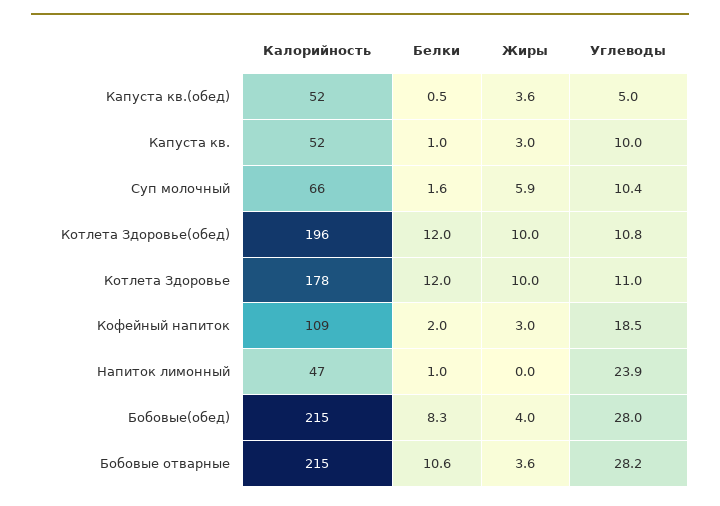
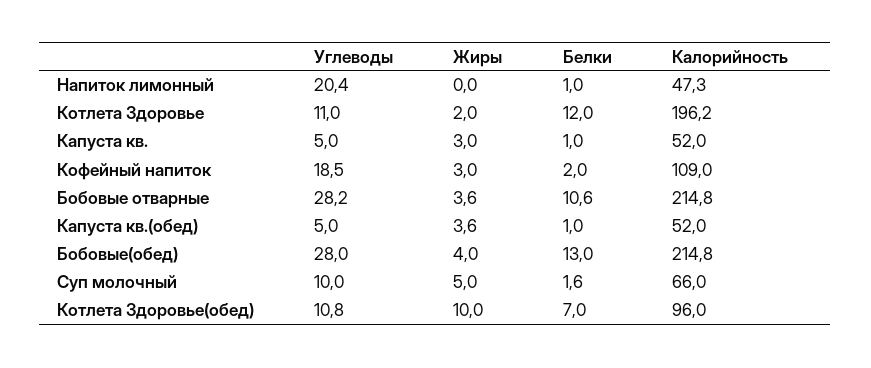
  {
    "Калорийность": {
      "Капуста кв.(обед)": 52,
      "Капуста кв.": 52,
      "Суп молочный": 66,
-     "Котлета Здоровье(обед)": 196,
+     "Котлета Здоровье(обед)": 96,
-     "Котлета Здоровье": 178,
+     "Котлета Здоровье": 196.2,
      "Кофейный напиток": 109,
      "Напиток лимонный": 47.3,
      "Бобовые(обед)": 214.8,
      "Бобовые отварные": 214.8
    },
    "Белки": {
-     "Капуста кв.(обед)": 0.5,
+     "Капуста кв.(обед)": 1,
      "Капуста кв.": 1,
      "Суп молочный": 1.6,
-     "Котлета Здоровье(обед)": 12,
+     "Котлета Здоровье(обед)": 7,
      "Котлета Здоровье": 12,
      "Кофейный напиток": 2,
      "Напиток лимонный": 1,
-     "Бобовые(обед)": 8.3,
+     "Бобовые(обед)": 13,
      "Бобовые отварные": 10.6
    },
    "Жиры": {
      "Капуста кв.(обед)": 3.6,
      "Капуста кв.": 3,
-     "Суп молочный": 5.9,
+     "Суп молочный": 5,
      "Котлета Здоровье(обед)": 10,
-     "Котлета Здоровье": 10,
+     "Котлета Здоровье": 2,
      "Кофейный напиток": 3,
      "Напиток лимонный": 0,
      "Бобовые(обед)": 4,
      "Бобовые отварные": 3.6
    },
    "Углеводы": {
      "Капуста кв.(обед)": 5,
-     "Капуста кв.": 10,
+     "Капуста кв.": 5,
-     "Суп молочный": 10.4,
+     "Суп молочный": 10,
      "Котлета Здоровье(обед)": 10.8,
      "Котлета Здоровье": 11,
      "Кофейный напиток": 18.5,
-     "Напиток лимонный": 23.9,
+     "Напиток лимонный": 20.4,
      "Бобовые(обед)": 28,
      "Бобовые отварные": 28.2
    }
  }

